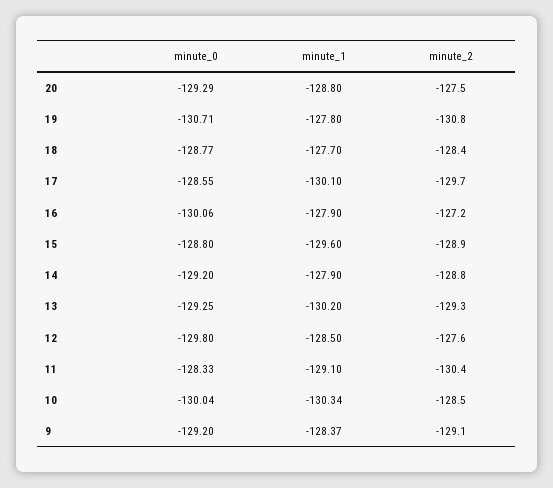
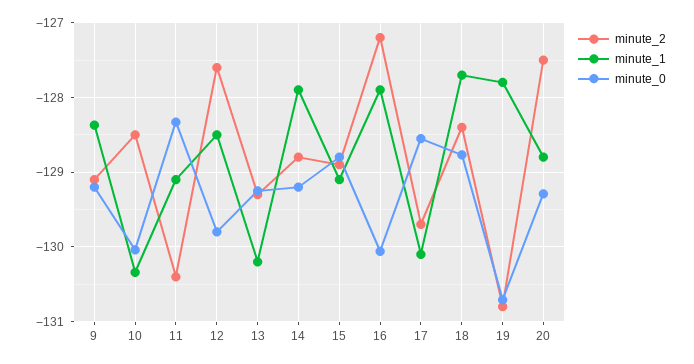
  {
    "minute_0": {
      "20": -129.29,
      "19": -130.71,
      "18": -128.77,
      "17": -128.55,
      "16": -130.06,
      "15": -128.8,
      "14": -129.2,
      "13": -129.25,
      "12": -129.8,
      "11": -128.33,
      "10": -130.04,
      "9": -129.2
    },
    "minute_1": {
      "20": -128.8,
      "19": -127.8,
      "18": -127.7,
      "17": -130.1,
      "16": -127.9,
-     "15": -129.6,
+     "15": -129.1,
      "14": -127.9,
      "13": -130.2,
      "12": -128.5,
      "11": -129.1,
      "10": -130.34,
      "9": -128.37
    },
    "minute_2": {
      "20": -127.5,
      "19": -130.8,
      "18": -128.4,
      "17": -129.7,
      "16": -127.2,
      "15": -128.9,
      "14": -128.8,
      "13": -129.3,
      "12": -127.6,
      "11": -130.4,
      "10": -128.5,
      "9": -129.1
    }
  }

